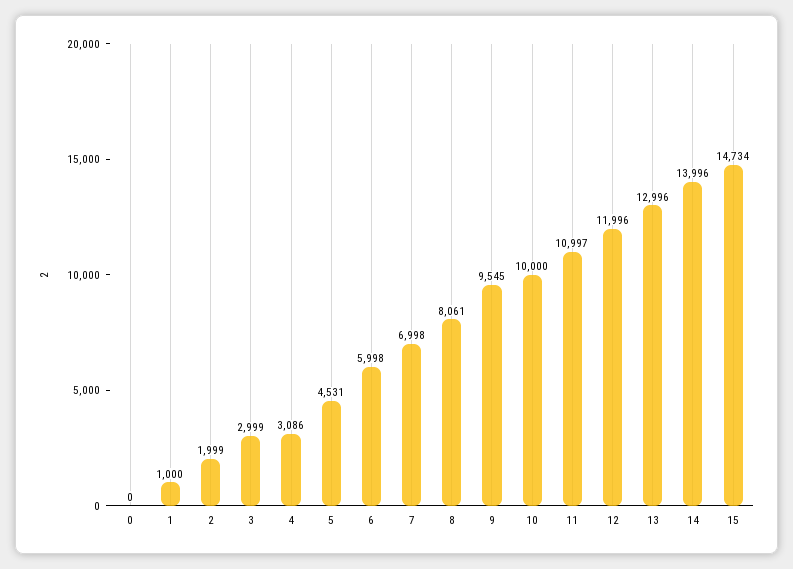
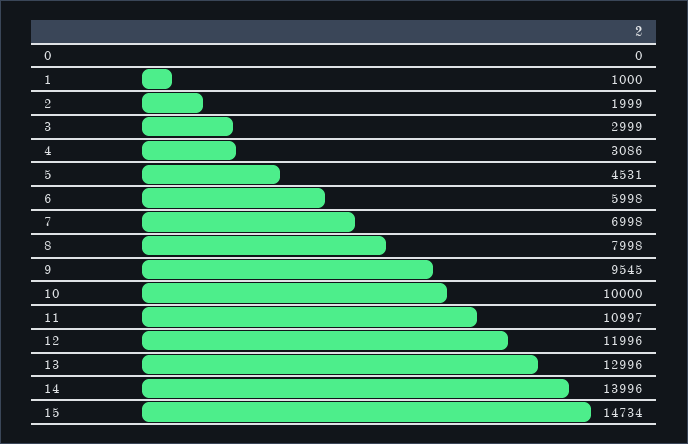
  {
    "0": 0,
    "1": 1000,
    "2": 1999,
    "3": 2999,
    "4": 3086,
    "5": 4531,
    "6": 5998,
    "7": 6998,
-   "8": 8061,
+   "8": 7998,
    "9": 9545,
    "10": 10000,
    "11": 10997,
    "12": 11996,
    "13": 12996,
    "14": 13996,
    "15": 14734
  }

